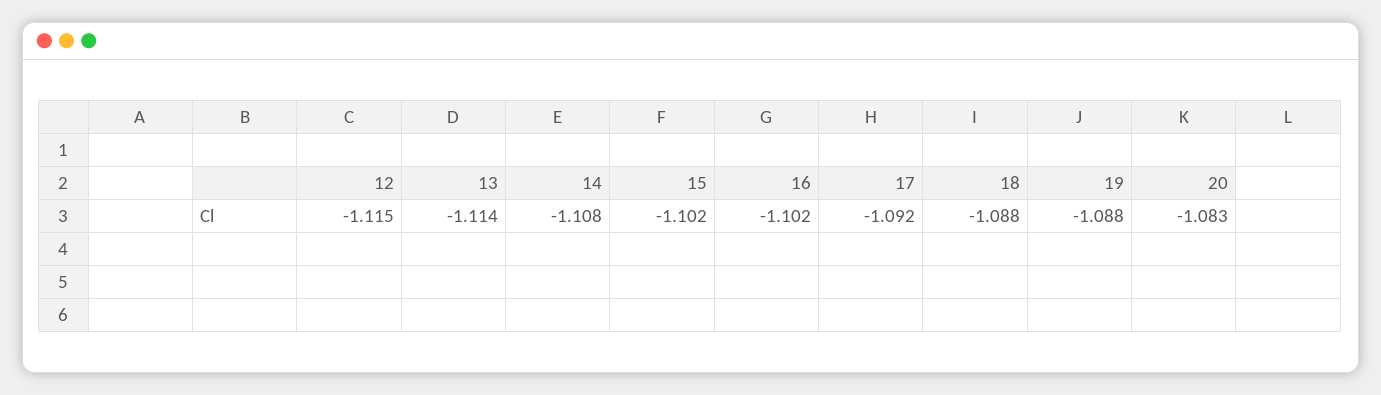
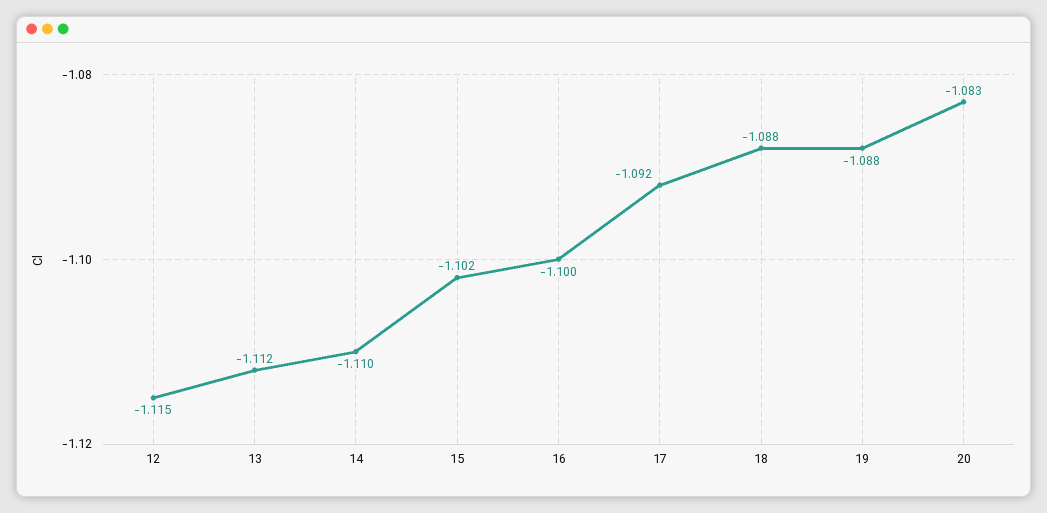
  {
    "12": -1.115,
-   "13": -1.114,
+   "13": -1.112,
-   "14": -1.108,
+   "14": -1.11,
    "15": -1.102,
-   "16": -1.102,
+   "16": -1.1,
    "17": -1.092,
    "18": -1.088,
    "19": -1.088,
    "20": -1.083
  }

